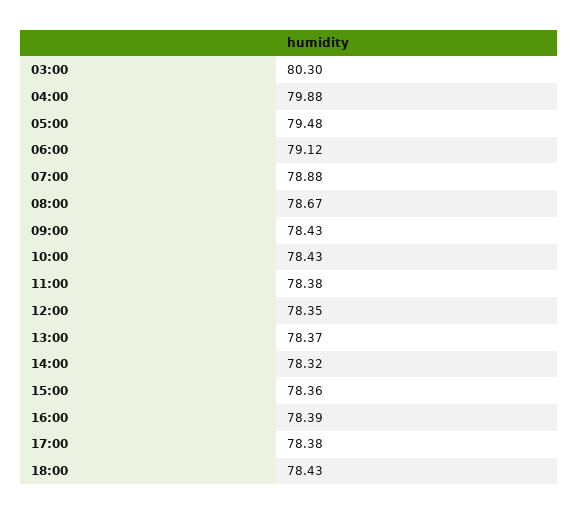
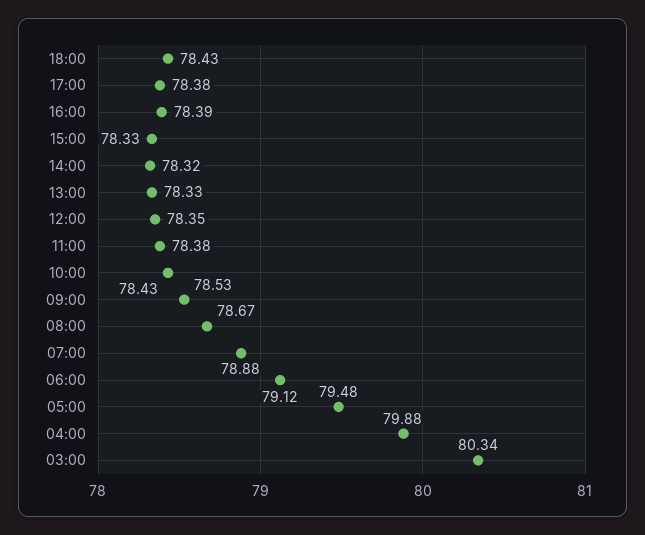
  {
-   "03:00": 80.3,
+   "03:00": 80.34,
    "04:00": 79.88,
    "05:00": 79.48,
    "06:00": 79.12,
    "07:00": 78.88,
    "08:00": 78.67,
-   "09:00": 78.43,
+   "09:00": 78.53,
    "10:00": 78.43,
    "11:00": 78.38,
    "12:00": 78.35,
-   "13:00": 78.37,
+   "13:00": 78.33,
    "14:00": 78.32,
-   "15:00": 78.36,
+   "15:00": 78.33,
    "16:00": 78.39,
    "17:00": 78.38,
    "18:00": 78.43
  }

